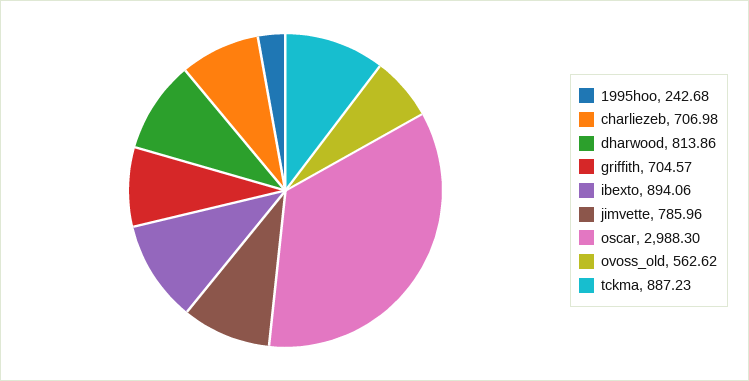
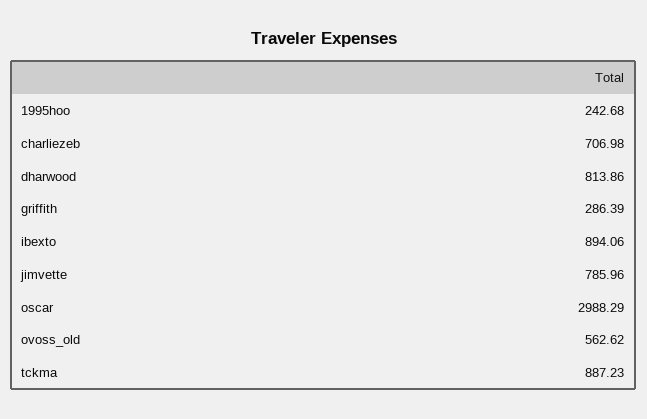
  {
    "1995hoo": 242.68,
    "charliezeb": 706.98,
    "dharwood": 813.86,
-   "griffith": 704.57,
+   "griffith": 286.39,
    "ibexto": 894.06,
    "jimvette": 785.96,
-   "oscar": 2988.3,
+   "oscar": 2988.29,
    "ovoss_old": 562.62,
    "tckma": 887.23
  }

